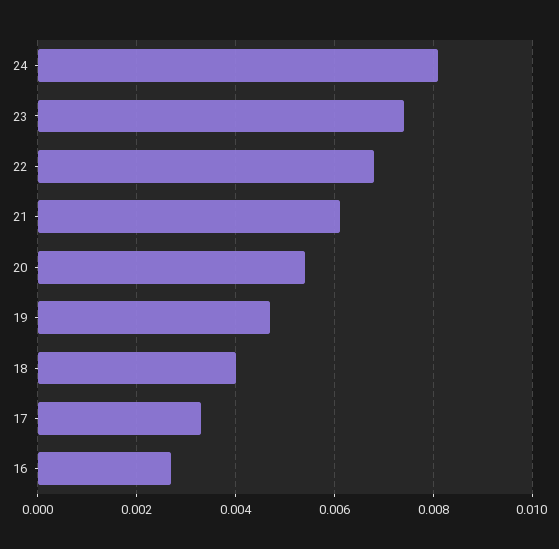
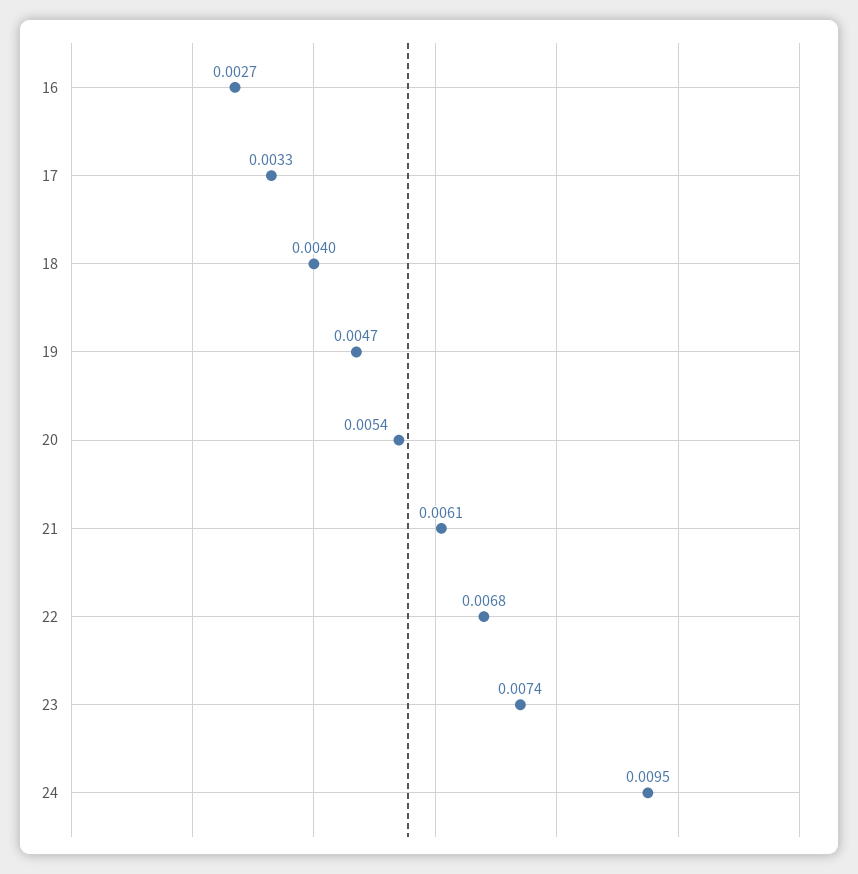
  {
-   "24": 0.008,
+   "24": 0.0095,
    "23": 0.0074,
    "22": 0.0068,
    "21": 0.0061,
    "20": 0.0054,
    "19": 0.0047,
    "18": 0.004,
    "17": 0.0033,
    "16": 0.0027
  }

